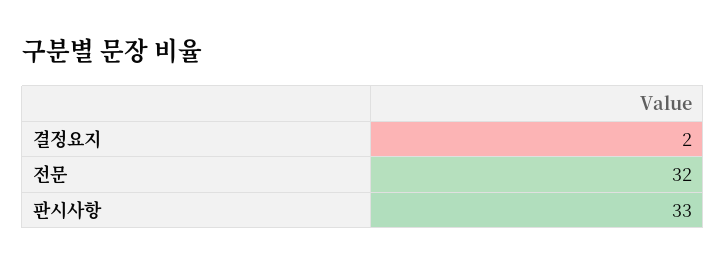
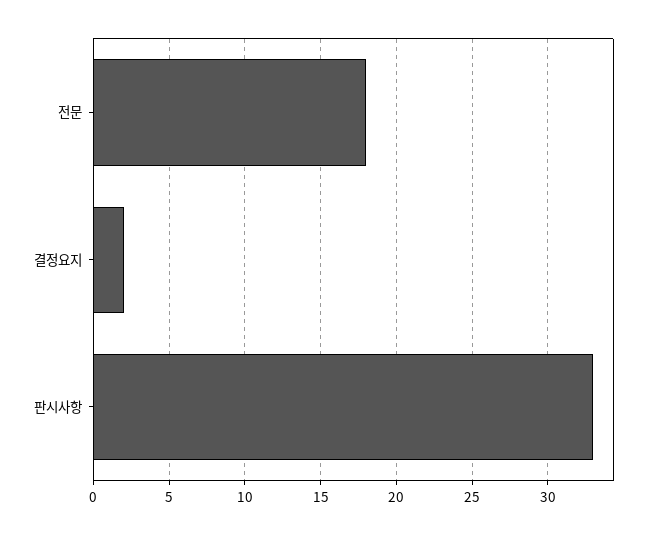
  {
    "결정요지": 2,
-   "전문": 32,
+   "전문": 18,
    "판시사항": 33
  }

